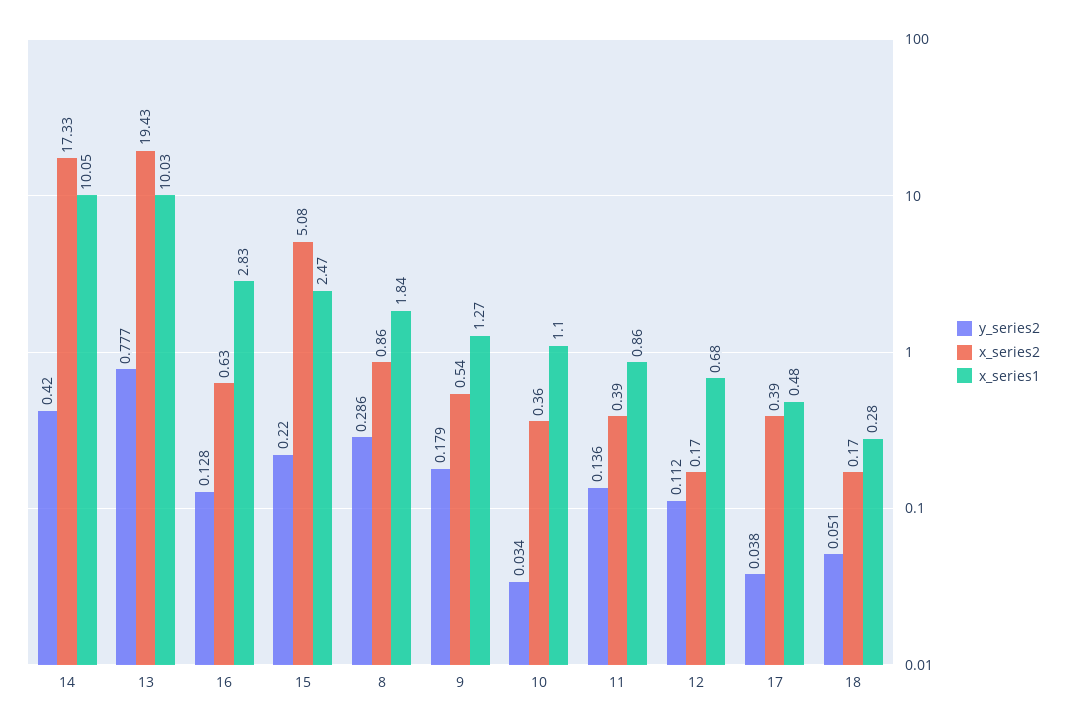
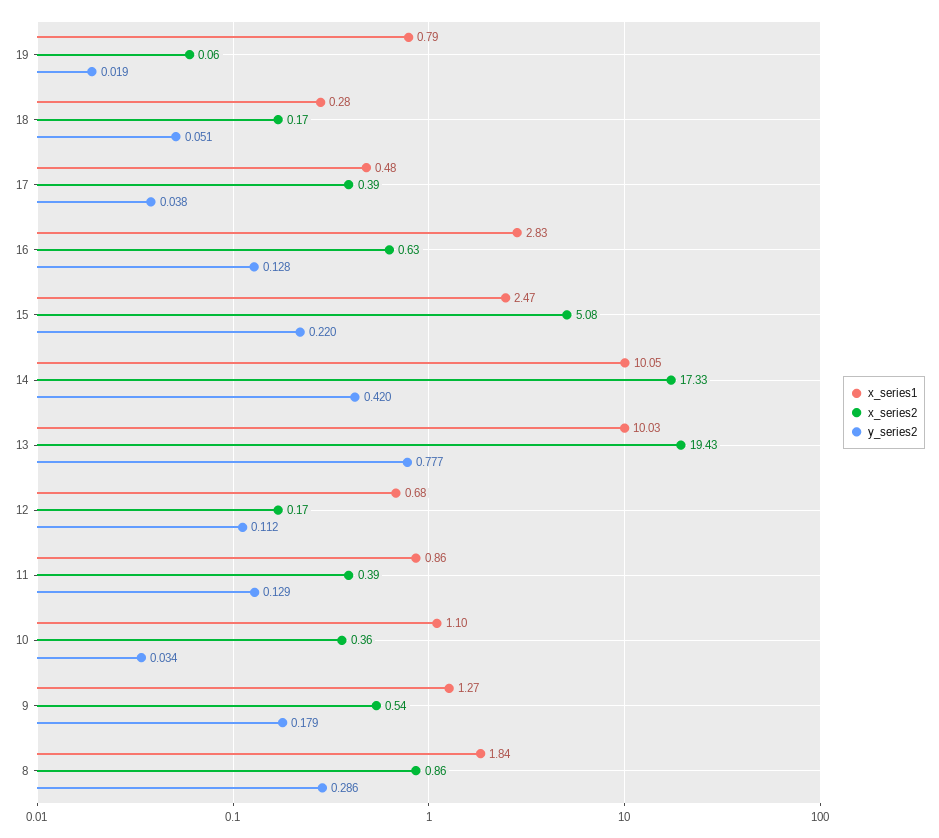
  {
    "y_series2": {
      "14": 0.42,
      "13": 0.777,
      "16": 0.128,
      "15": 0.22,
      "8": 0.286,
      "9": 0.179,
      "10": 0.034,
-     "11": 0.136,
+     "11": 0.129,
      "12": 0.112,
      "17": 0.038,
-     "18": 0.051
+     "18": 0.051,
+     "19": 0.019
    },
    "x_series2": {
      "14": 17.33,
      "13": 19.43,
      "16": 0.63,
      "15": 5.08,
      "8": 0.86,
      "9": 0.54,
      "10": 0.36,
      "11": 0.39,
      "12": 0.17,
      "17": 0.39,
-     "18": 0.17
+     "18": 0.17,
+     "19": 0.06
    },
    "x_series1": {
      "14": 10.05,
      "13": 10.03,
      "16": 2.83,
      "15": 2.47,
      "8": 1.84,
      "9": 1.27,
      "10": 1.1,
      "11": 0.86,
      "12": 0.68,
      "17": 0.48,
-     "18": 0.28
+     "18": 0.28,
+     "19": 0.79
    }
  }

